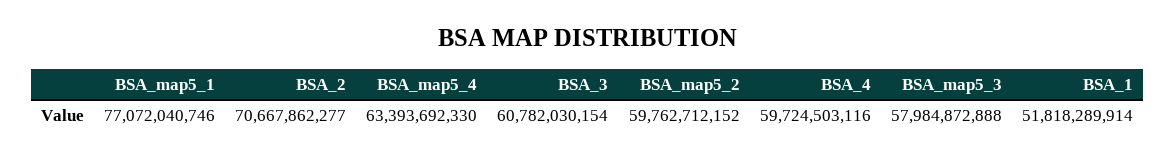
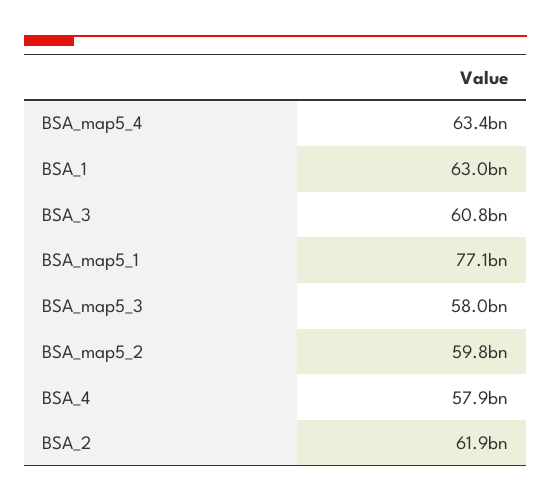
  {
    "BSA_map5_1": 77072040746,
-   "BSA_2": 70667862277,
+   "BSA_2": 61900000000,
    "BSA_map5_4": 63393692330,
    "BSA_3": 60782030154,
    "BSA_map5_2": 59762712152,
-   "BSA_4": 59724503116,
+   "BSA_4": 57900000000,
    "BSA_map5_3": 57984872888,
-   "BSA_1": 51818289914
+   "BSA_1": 63000000000
  }

